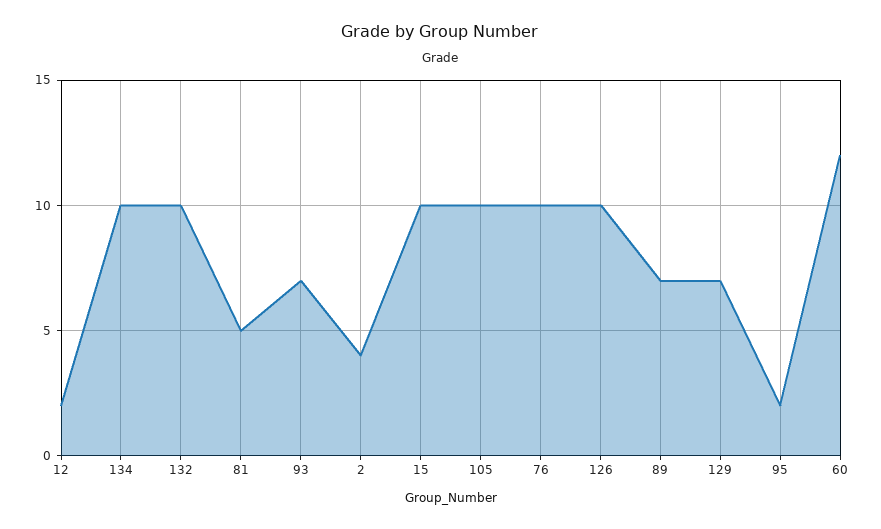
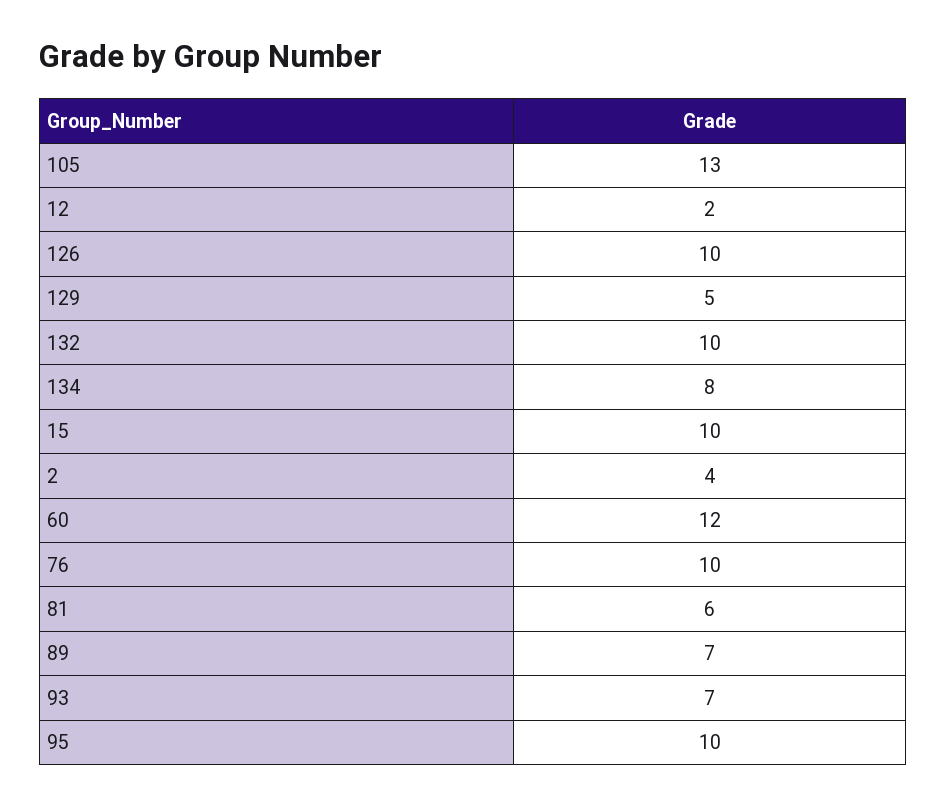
  {
    "12": 2,
-   "134": 10,
+   "134": 8,
    "132": 10,
-   "81": 5,
+   "81": 6,
    "93": 7,
    "2": 4,
    "15": 10,
-   "105": 10,
+   "105": 13,
    "76": 10,
    "126": 10,
    "89": 7,
-   "129": 7,
+   "129": 5,
-   "95": 2,
+   "95": 10,
    "60": 12
  }

